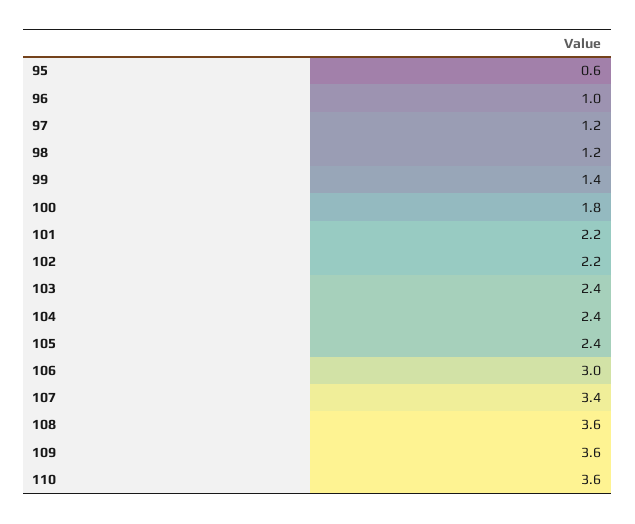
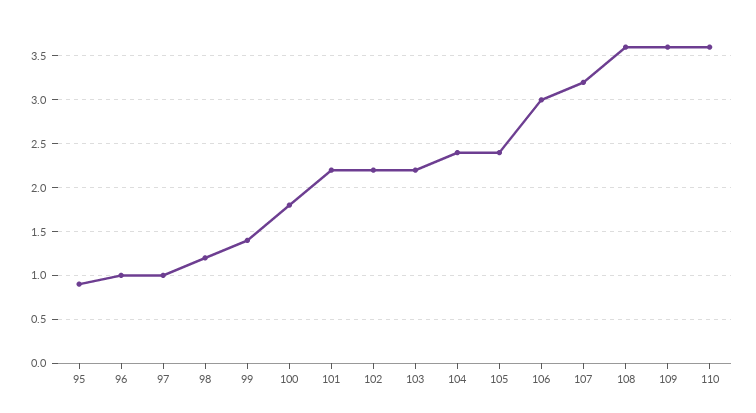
  {
-   "95": 0.6,
+   "95": 0.9,
    "96": 1,
-   "97": 1.2,
+   "97": 1,
    "98": 1.2,
    "99": 1.4,
    "100": 1.8,
    "101": 2.2,
    "102": 2.2,
-   "103": 2.4,
+   "103": 2.2,
    "104": 2.4,
    "105": 2.4,
    "106": 3,
-   "107": 3.4,
+   "107": 3.2,
    "108": 3.6,
    "109": 3.6,
    "110": 3.6
  }

